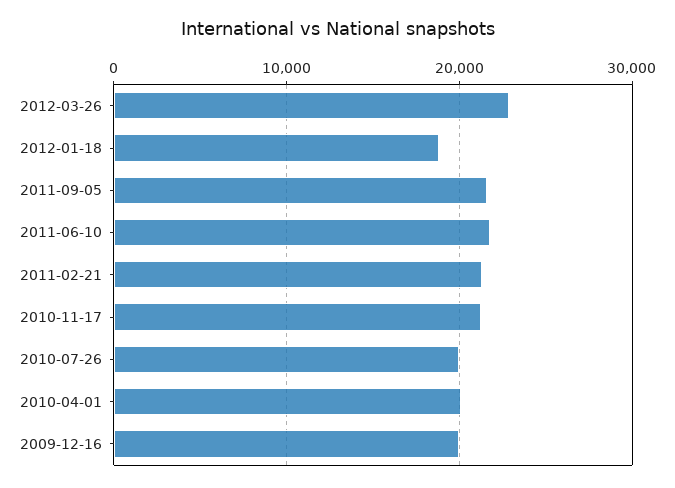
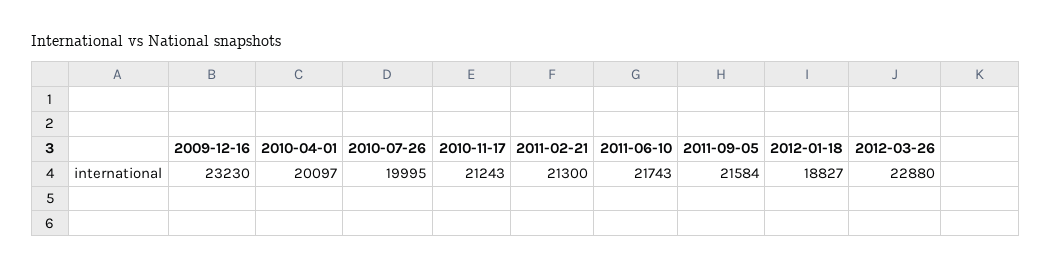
  {
    "2012-03-26": 22880,
    "2012-01-18": 18827,
    "2011-09-05": 21584,
    "2011-06-10": 21743,
    "2011-02-21": 21300,
    "2010-11-17": 21243,
    "2010-07-26": 19995,
    "2010-04-01": 20097,
-   "2009-12-16": 20000
+   "2009-12-16": 23230
  }

